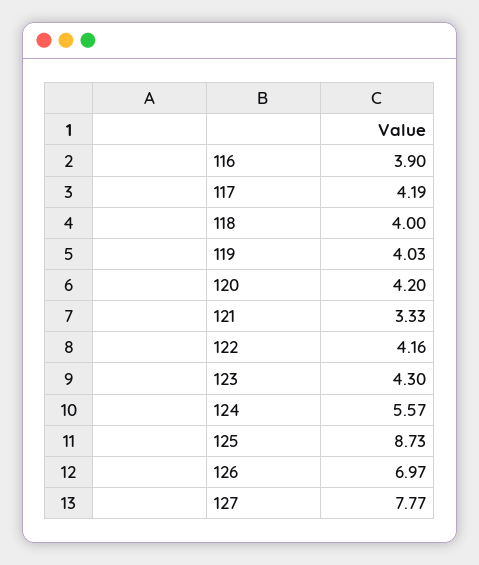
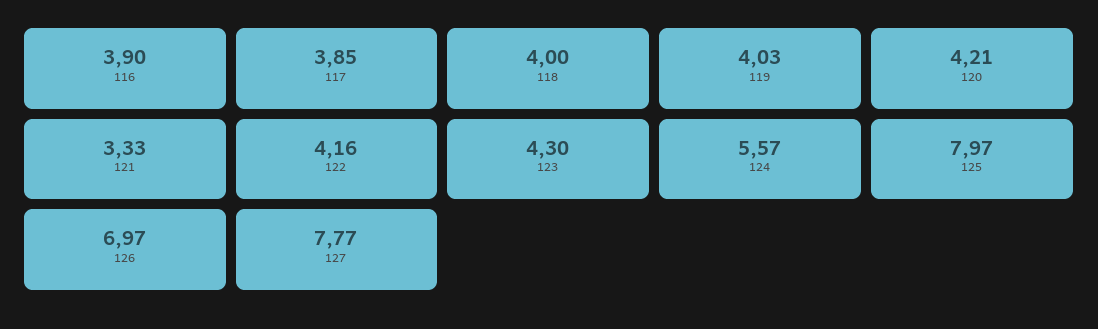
  {
    "116": 3.9,
-   "117": 4.19,
+   "117": 3.85,
    "118": 4,
    "119": 4.03,
-   "120": 4.2,
+   "120": 4.21,
    "121": 3.33,
    "122": 4.16,
    "123": 4.3,
    "124": 5.57,
-   "125": 8.73,
+   "125": 7.97,
    "126": 6.97,
    "127": 7.77
  }

